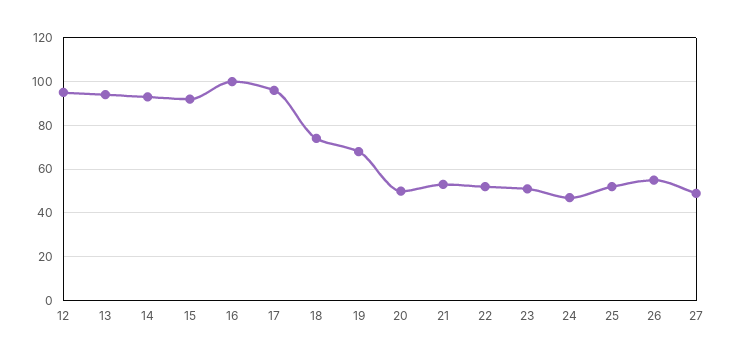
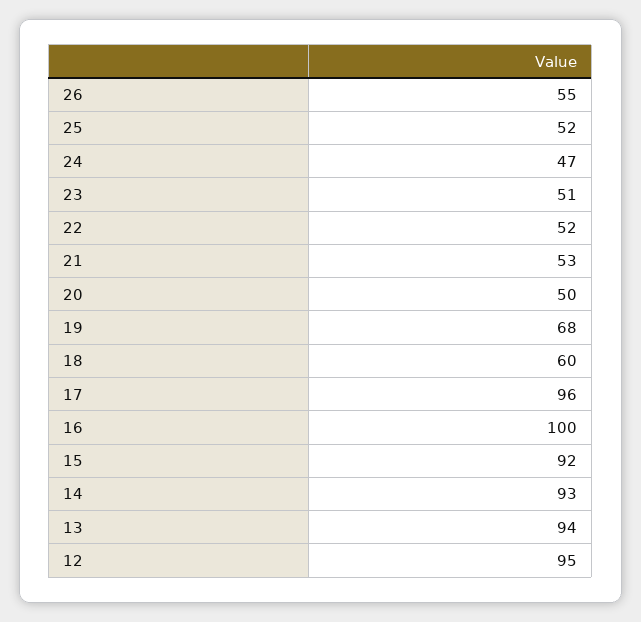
  {
    "12": 95,
    "13": 94,
    "14": 93,
    "15": 92,
    "16": 100,
    "17": 96,
-   "18": 75,
+   "18": 60,
    "19": 68,
    "20": 50,
    "21": 53,
    "22": 52,
    "23": 51,
    "24": 47,
    "25": 52,
-   "26": 55,
+   "26": 55
-   "27": 50
  }

